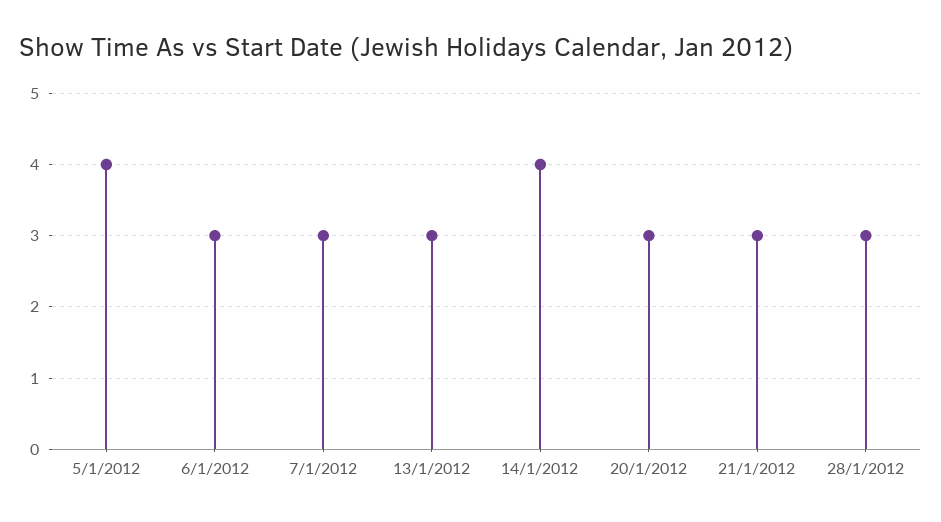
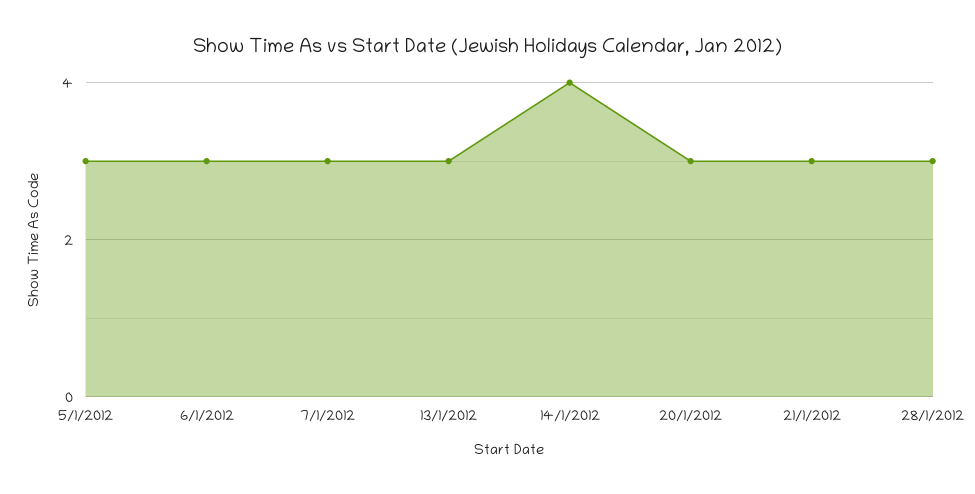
  {
-   "5/1/2012": 4,
+   "5/1/2012": 3,
    "6/1/2012": 3,
    "7/1/2012": 3,
    "13/1/2012": 3,
    "14/1/2012": 4,
    "20/1/2012": 3,
    "21/1/2012": 3,
    "28/1/2012": 3
  }

